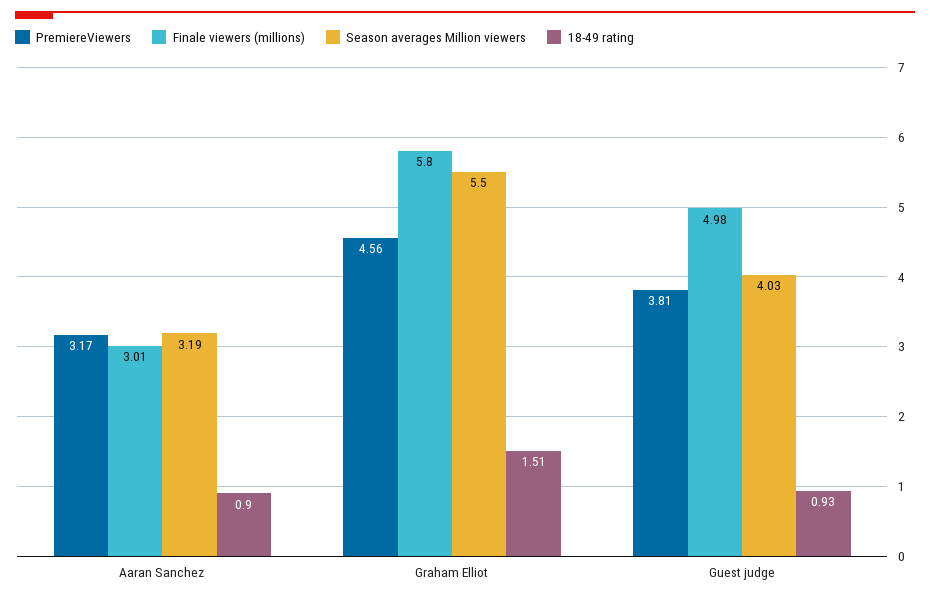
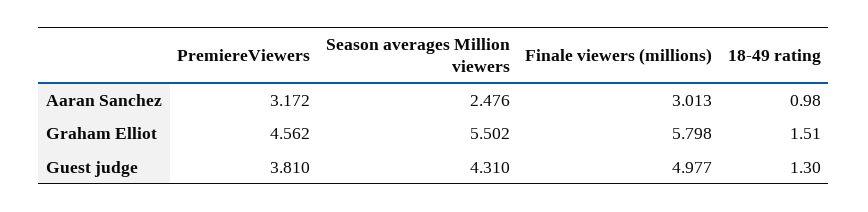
  {
    "PremiereViewers": {
      "Aaran Sanchez": 3.172,
      "Graham Elliot": 4.562,
      "Guest judge": 3.81
    },
    "Finale viewers (millions)": {
      "Aaran Sanchez": 3.013,
      "Graham Elliot": 5.798,
      "Guest judge": 4.977
    },
    "Season averages Million viewers": {
-     "Aaran Sanchez": 3.19,
+     "Aaran Sanchez": 2.476,
      "Graham Elliot": 5.502,
-     "Guest judge": 4.03
+     "Guest judge": 4.31
    },
    "18-49 rating": {
-     "Aaran Sanchez": 0.9,
+     "Aaran Sanchez": 0.98,
      "Graham Elliot": 1.51,
-     "Guest judge": 0.93
+     "Guest judge": 1.3
    }
  }

